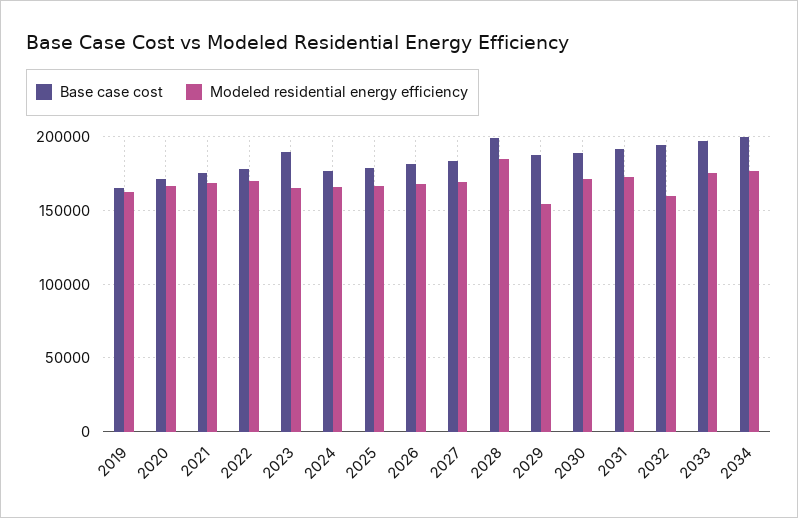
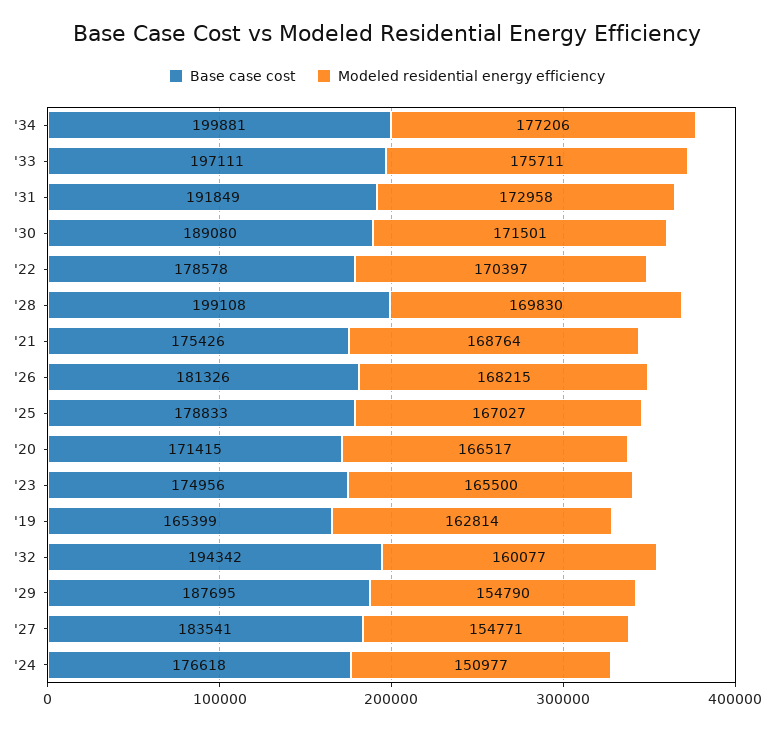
  {
    "Base case cost": {
      "2019": 165399,
      "2020": 171415,
      "2021": 175426,
      "2022": 178578,
-     "2023": 190000,
+     "2023": 174956,
      "2024": 176618,
      "2025": 178833,
      "2026": 181326,
      "2027": 183541,
      "2028": 199108,
      "2029": 187695,
      "2030": 189080,
      "2031": 191849,
      "2032": 194342,
      "2033": 197111,
      "2034": 199881
    },
    "Modeled residential energy efficiency": {
      "2019": 162814,
      "2020": 166517,
      "2021": 168764,
      "2022": 170397,
      "2023": 165500,
-     "2024": 165000,
+     "2024": 150977,
      "2025": 167027,
      "2026": 168215,
-     "2027": 170000,
+     "2027": 154771,
-     "2028": 185000,
+     "2028": 169830,
      "2029": 154790,
      "2030": 171501,
      "2031": 172958,
      "2032": 160077,
      "2033": 175711,
      "2034": 177206
    }
  }

